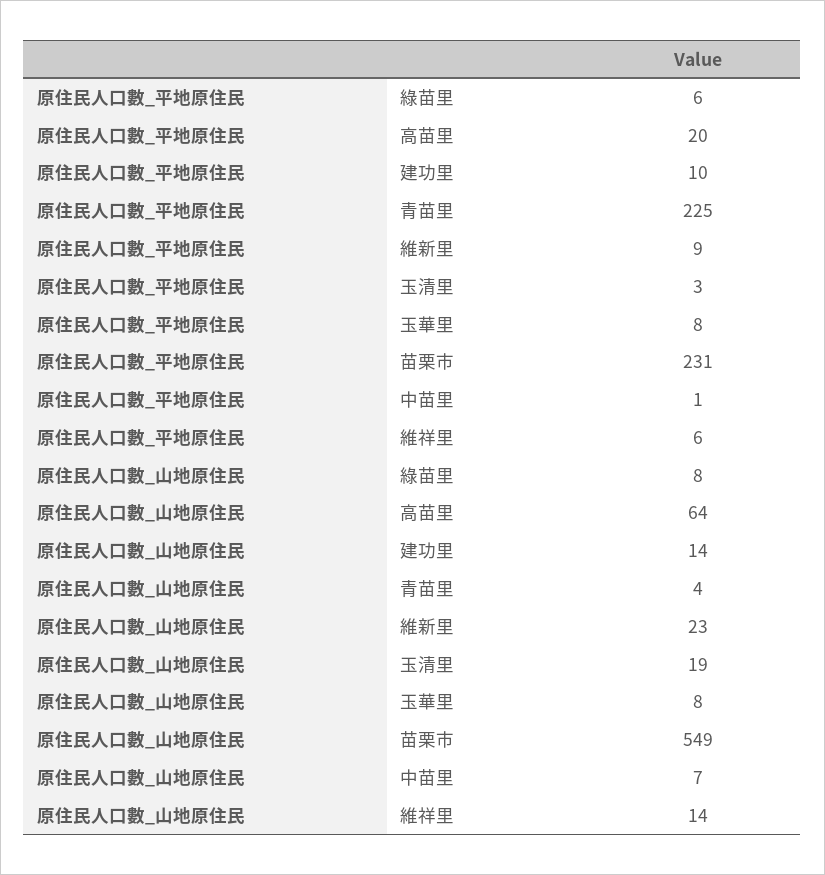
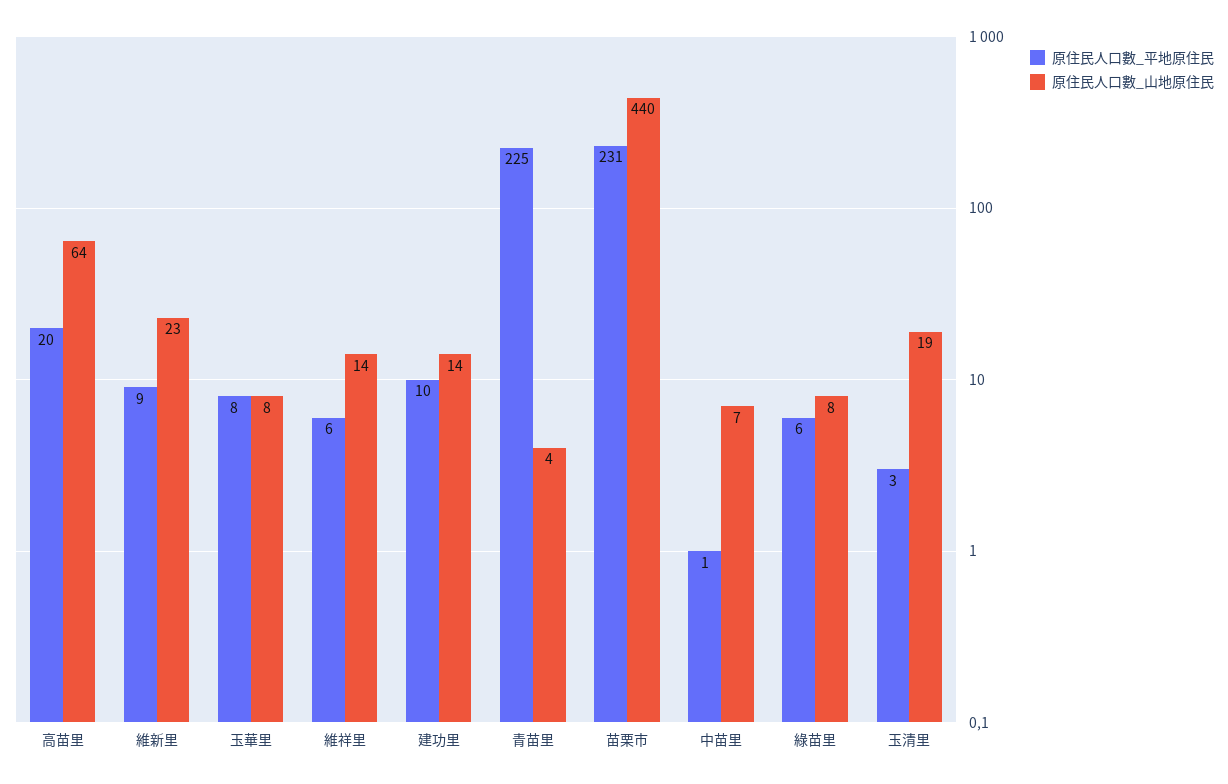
  {
    "原住民人口數_平地原住民": {
      "綠苗里": 6,
      "高苗里": 20,
      "建功里": 10,
      "青苗里": 225,
      "維新里": 9,
      "玉清里": 3,
      "玉華里": 8,
      "苗栗市": 231,
      "中苗里": 1,
      "維祥里": 6
    },
    "原住民人口數_山地原住民": {
      "綠苗里": 8,
      "高苗里": 64,
      "建功里": 14,
      "青苗里": 4,
      "維新里": 23,
      "玉清里": 19,
      "玉華里": 8,
-     "苗栗市": 549,
+     "苗栗市": 440,
      "中苗里": 7,
      "維祥里": 14
    }
  }

